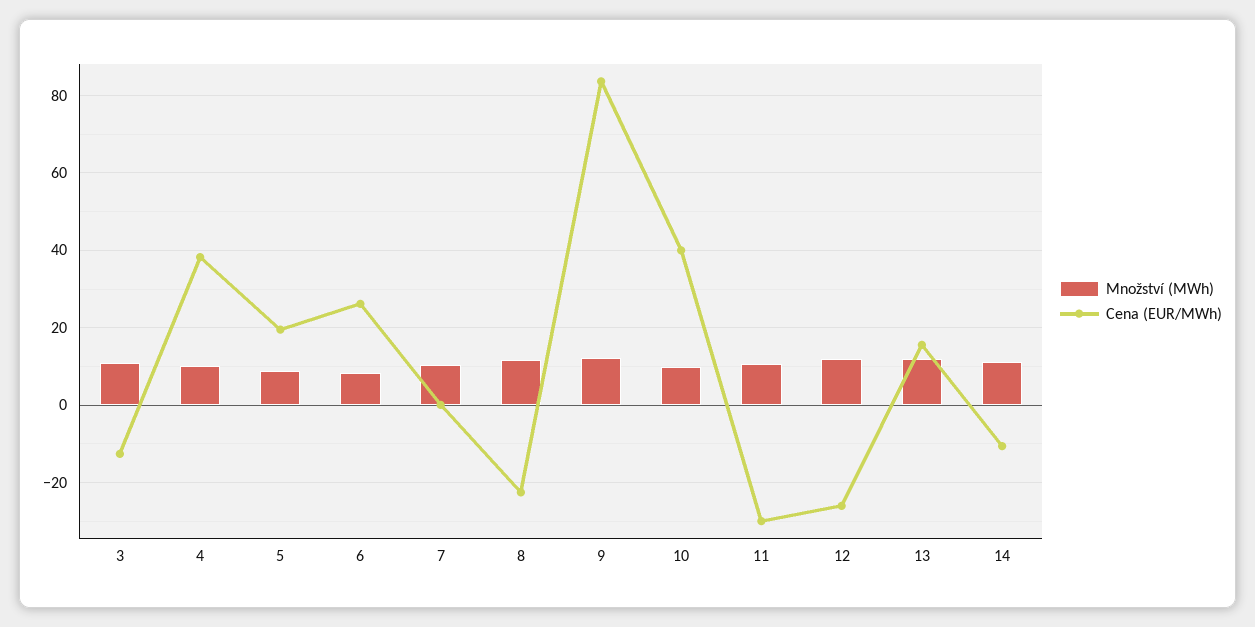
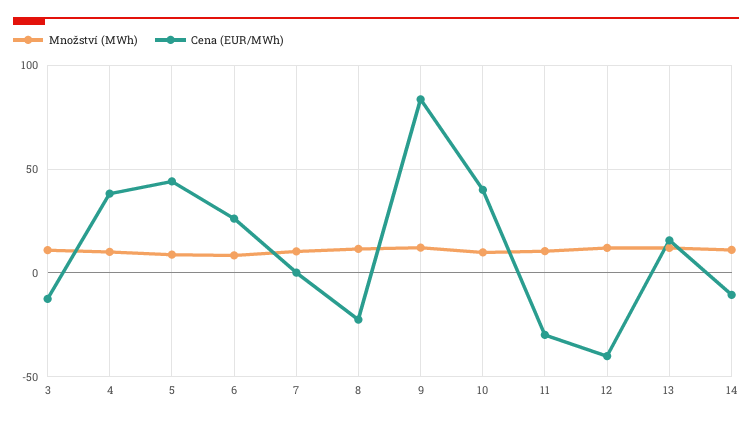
  {
    "Množství (MWh)": {
      "3": 10,
      "4": 10,
      "5": 8,
      "6": 8,
      "7": 10,
      "8": 12,
      "9": 12,
      "10": 10,
      "11": 10,
      "12": 12,
      "13": 12,
      "14": 12
    },
    "Cena (EUR/MWh)": {
      "3": -12,
      "4": 38,
-     "5": 20,
+     "5": 45,
      "6": 26,
      "7": 0,
      "8": -22,
      "9": 84,
      "10": 40,
      "11": -30,
-     "12": -26,
+     "12": -40,
      "13": 16,
      "14": -10
    }
  }

